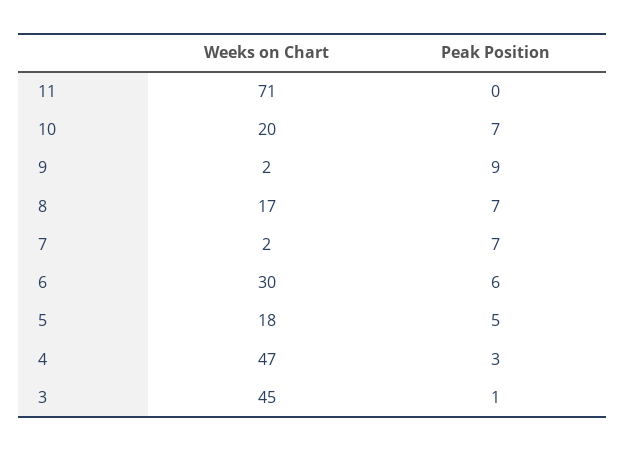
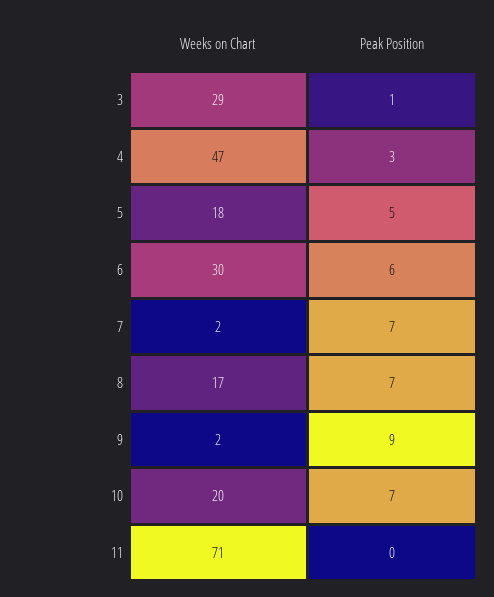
  {
    "Weeks on Chart": {
      "11": 71,
      "10": 20,
      "9": 2,
      "8": 17,
      "7": 2,
      "6": 30,
      "5": 18,
      "4": 47,
-     "3": 45
+     "3": 29
    },
    "Peak Position": {
      "11": 0,
      "10": 7,
      "9": 9,
      "8": 7,
      "7": 7,
      "6": 6,
      "5": 5,
      "4": 3,
      "3": 1
    }
  }

